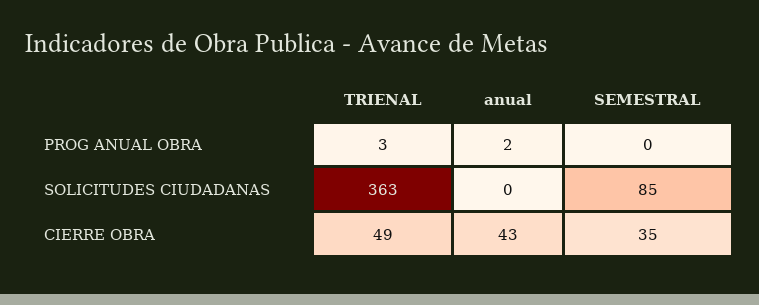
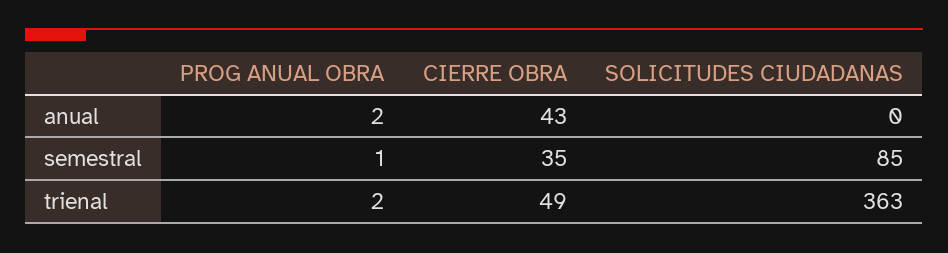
  {
    "TRIENAL": {
-     "PROG ANUAL OBRA": 3,
+     "PROG ANUAL OBRA": 2,
      "SOLICITUDES CIUDADANAS": 363,
      "CIERRE OBRA": 49
    },
    "anual": {
      "PROG ANUAL OBRA": 2,
      "SOLICITUDES CIUDADANAS": 0,
      "CIERRE OBRA": 43
    },
    "SEMESTRAL": {
-     "PROG ANUAL OBRA": 0,
+     "PROG ANUAL OBRA": 1,
      "SOLICITUDES CIUDADANAS": 85,
      "CIERRE OBRA": 35
    }
  }

